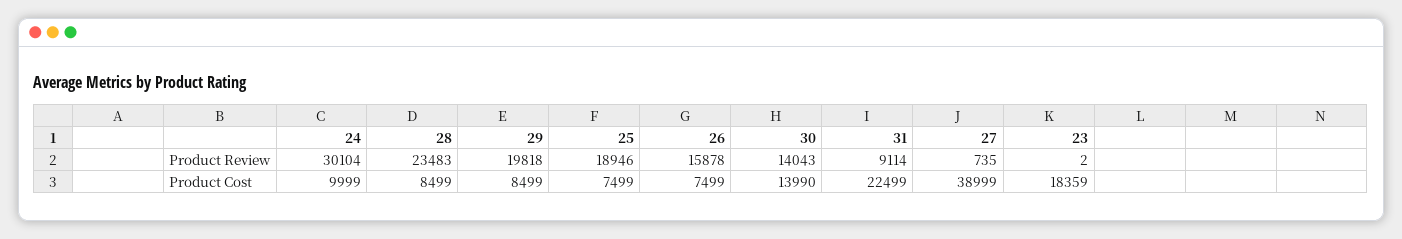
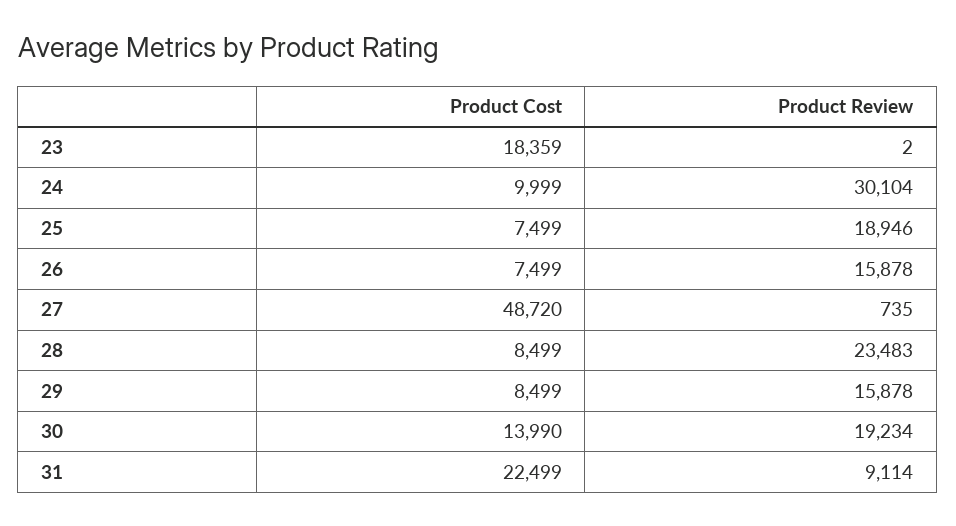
  {
    "24": {
      "Product Review": 30104,
      "Product Cost": 9999
    },
    "28": {
      "Product Review": 23483,
      "Product Cost": 8499
    },
    "29": {
-     "Product Review": 19818,
+     "Product Review": 15878,
      "Product Cost": 8499
    },
    "25": {
      "Product Review": 18946,
      "Product Cost": 7499
    },
    "26": {
      "Product Review": 15878,
      "Product Cost": 7499
    },
    "30": {
-     "Product Review": 14043,
+     "Product Review": 19234,
      "Product Cost": 13990
    },
    "31": {
      "Product Review": 9114,
      "Product Cost": 22499
    },
    "27": {
      "Product Review": 735,
-     "Product Cost": 38999
+     "Product Cost": 48720
    },
    "23": {
      "Product Review": 2,
      "Product Cost": 18359
    }
  }

